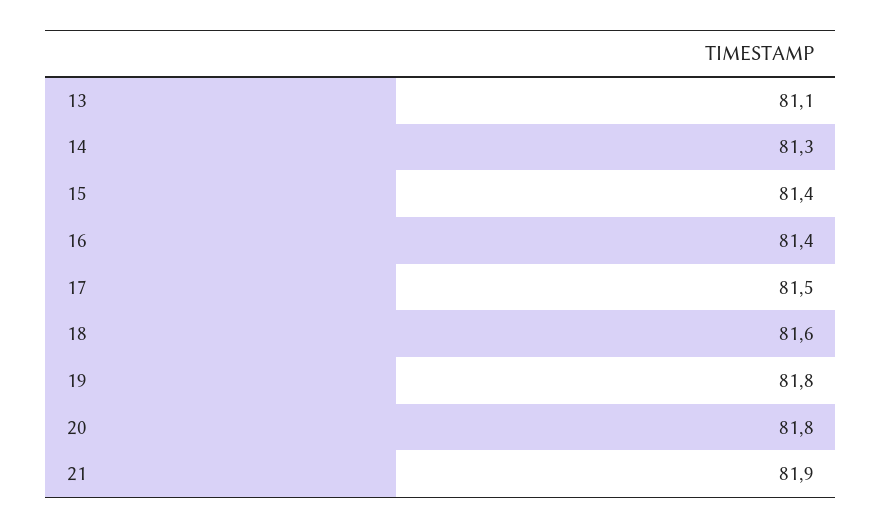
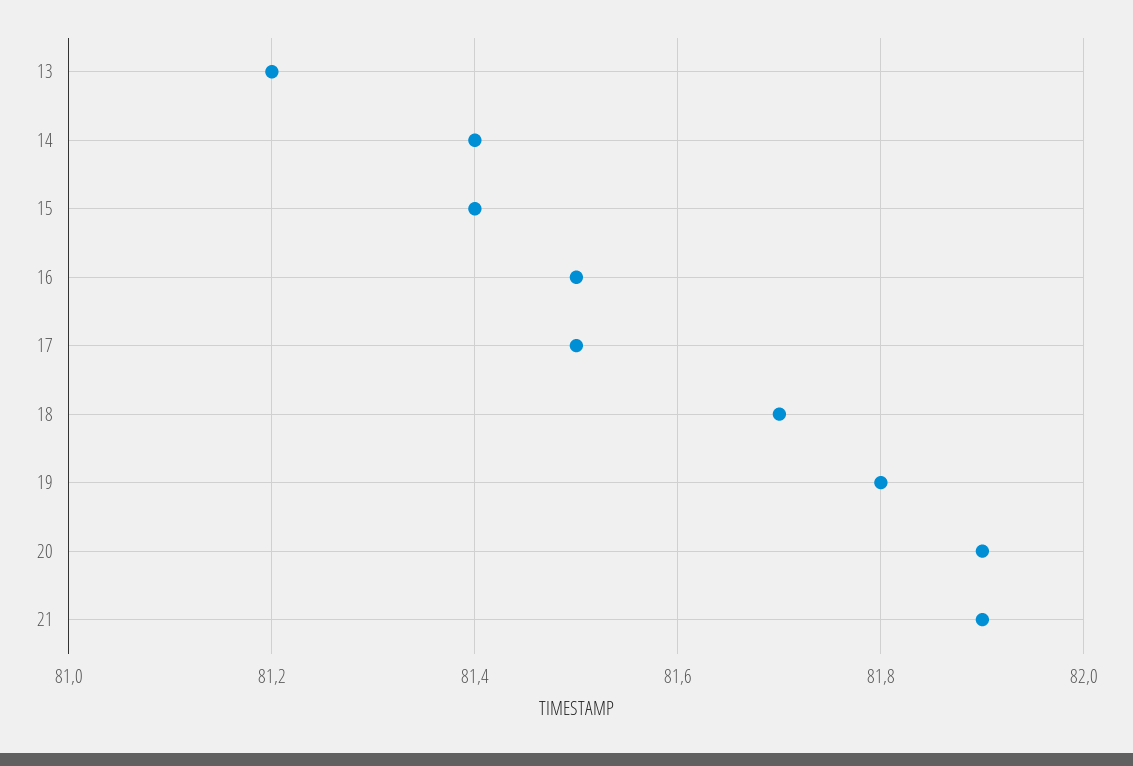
  {
-   "13": 81.1,
+   "13": 81.2,
-   "14": 81.3,
+   "14": 81.4,
    "15": 81.4,
-   "16": 81.4,
+   "16": 81.5,
    "17": 81.5,
-   "18": 81.6,
+   "18": 81.7,
    "19": 81.8,
-   "20": 81.8,
+   "20": 81.9,
    "21": 81.9
  }

